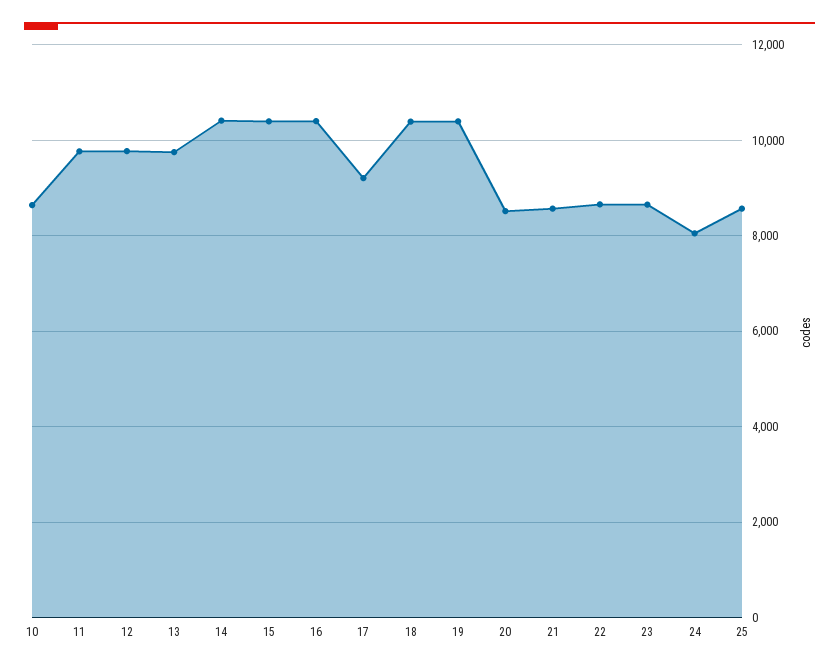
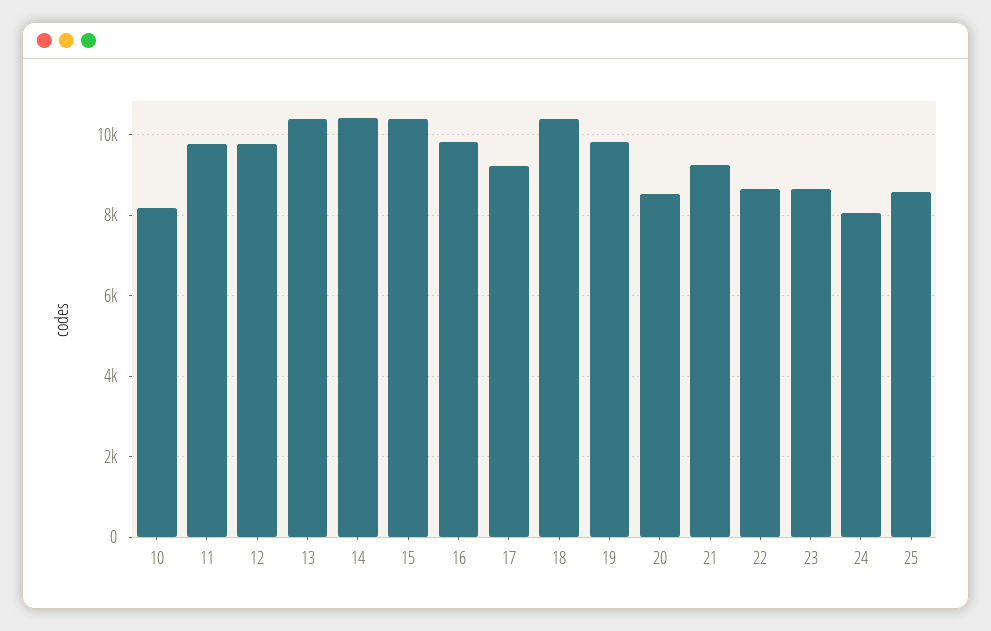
  {
-   "10": 8600,
+   "10": 8200,
    "11": 9800,
    "12": 9800,
-   "13": 9800,
+   "13": 10400,
    "14": 10400,
    "15": 10400,
-   "16": 10400,
+   "16": 9800,
    "17": 9200,
    "18": 10400,
-   "19": 10400,
+   "19": 9800,
    "20": 8600,
-   "21": 8600,
+   "21": 9200,
    "22": 8600,
    "23": 8600,
    "24": 8000,
    "25": 8600
  }

